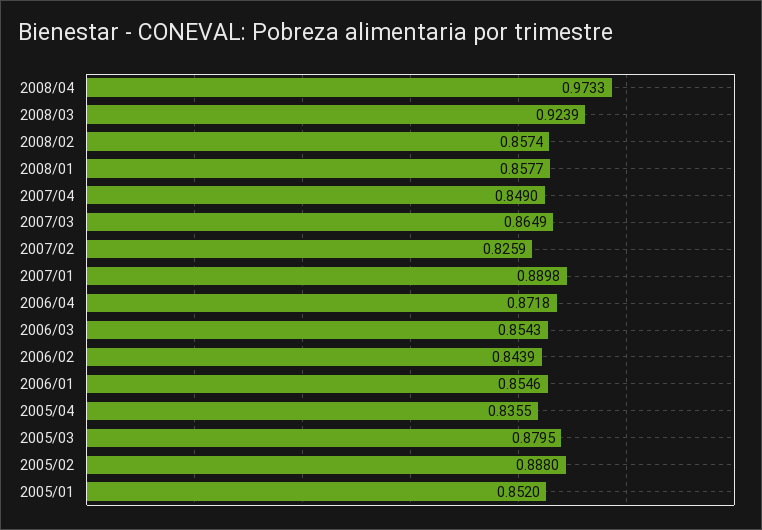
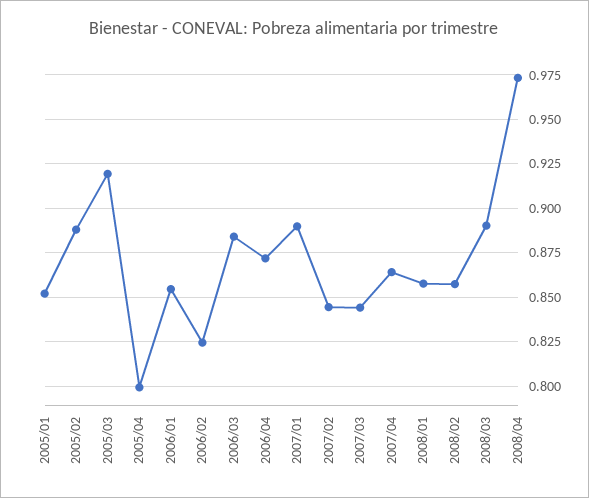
  {
    "2008/04": 0.9733,
-   "2008/03": 0.9239,
+   "2008/03": 0.89,
    "2008/02": 0.8574,
    "2008/01": 0.8577,
-   "2007/04": 0.849,
+   "2007/04": 0.865,
-   "2007/03": 0.8649,
+   "2007/03": 0.845,
-   "2007/02": 0.8259,
+   "2007/02": 0.845,
    "2007/01": 0.8898,
    "2006/04": 0.8718,
-   "2006/03": 0.8543,
+   "2006/03": 0.885,
-   "2006/02": 0.8439,
+   "2006/02": 0.825,
    "2006/01": 0.8546,
-   "2005/04": 0.8355,
+   "2005/04": 0.8,
-   "2005/03": 0.8795,
+   "2005/03": 0.92,
    "2005/02": 0.888,
    "2005/01": 0.852
  }

